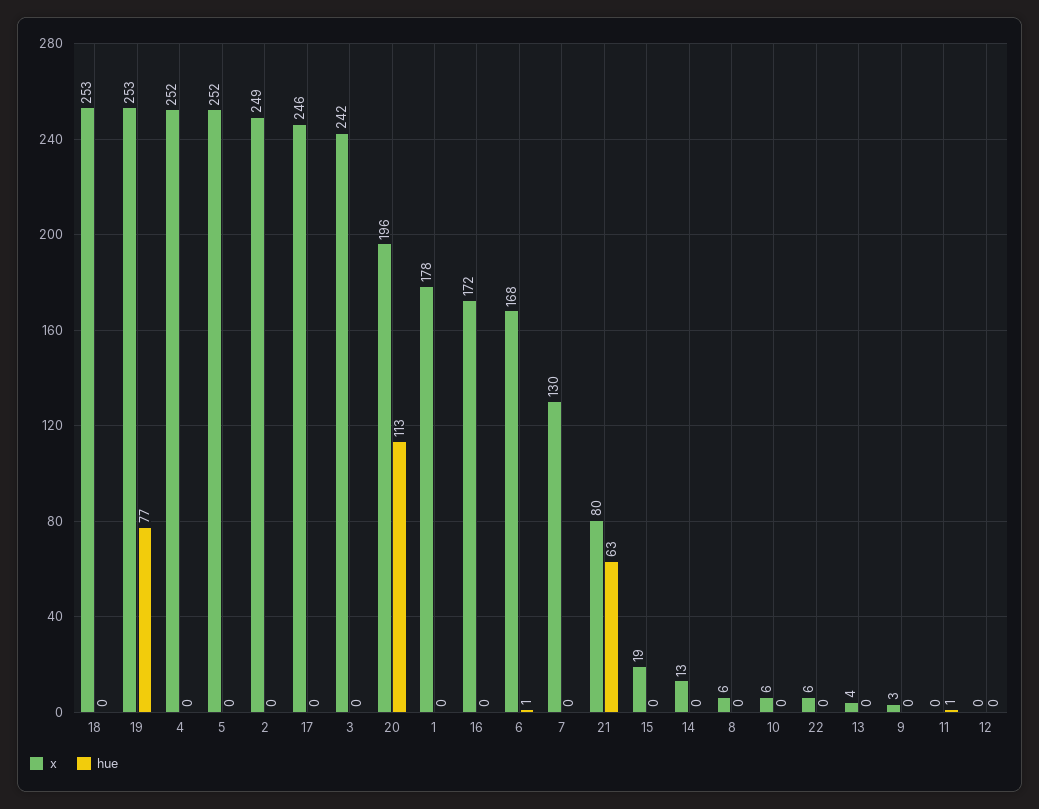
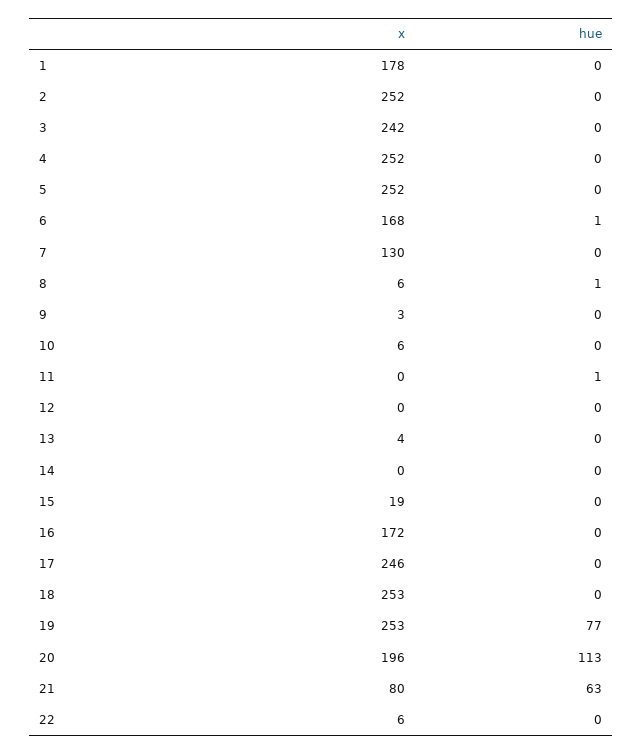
  {
    "x": {
      "18": 253,
      "19": 253,
      "4": 252,
      "5": 252,
-     "2": 249,
+     "2": 252,
      "17": 246,
      "3": 242,
      "20": 196,
      "1": 178,
      "16": 172,
      "6": 168,
      "7": 130,
      "21": 80,
      "15": 19,
-     "14": 13,
+     "14": 0,
      "8": 6,
      "10": 6,
      "22": 6,
      "13": 4,
      "9": 3,
      "11": 0,
      "12": 0
    },
    "hue": {
      "18": 0,
      "19": 77,
      "4": 0,
      "5": 0,
      "2": 0,
      "17": 0,
      "3": 0,
      "20": 113,
      "1": 0,
      "16": 0,
      "6": 1,
      "7": 0,
      "21": 63,
      "15": 0,
      "14": 0,
-     "8": 0,
+     "8": 1,
      "10": 0,
      "22": 0,
      "13": 0,
      "9": 0,
      "11": 1,
      "12": 0
    }
  }

